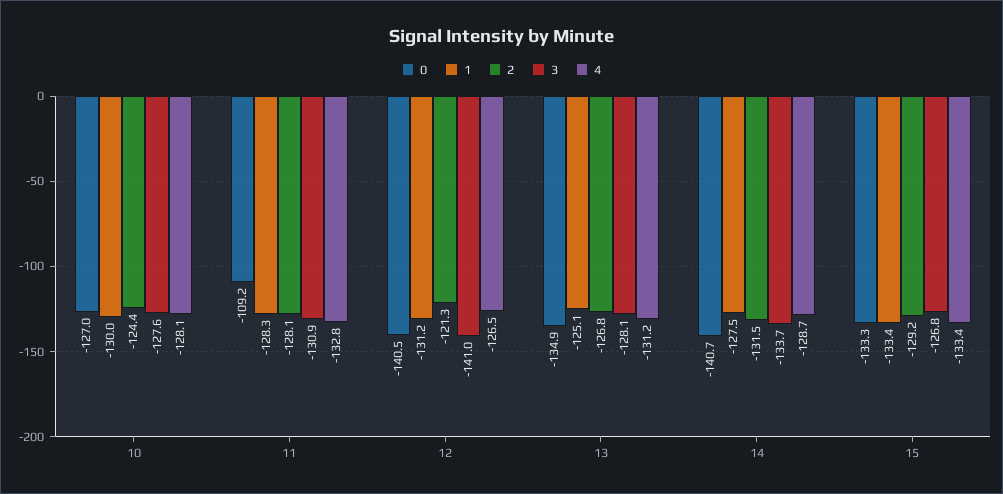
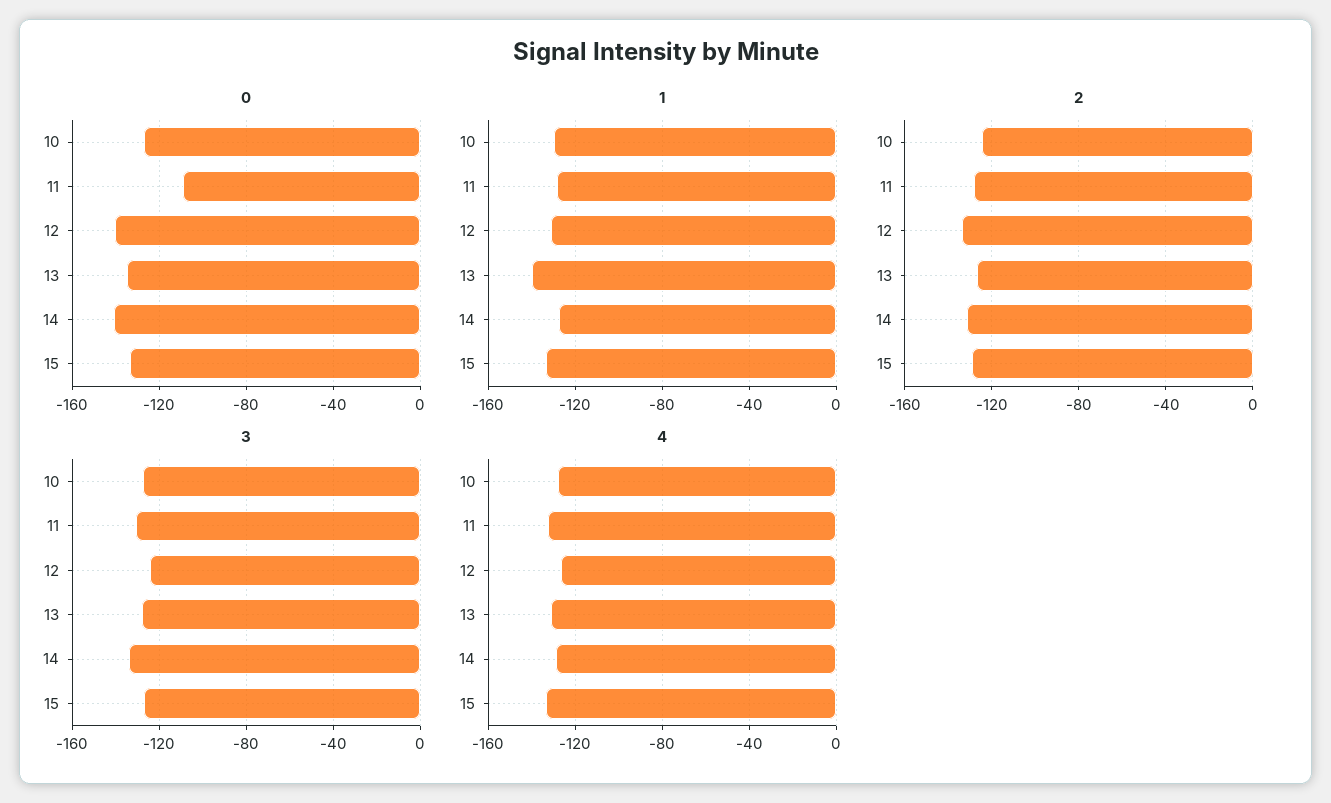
  {
    "0": {
      "10": -127,
      "11": -109.2,
      "12": -140.5,
      "13": -134.9,
      "14": -140.7,
      "15": -133.3
    },
    "1": {
      "10": -130,
      "11": -128.3,
      "12": -131.2,
-     "13": -125.1,
+     "13": -140,
      "14": -127.5,
      "15": -133.4
    },
    "2": {
      "10": -124.4,
      "11": -128.1,
-     "12": -121.3,
+     "12": -135,
      "13": -126.8,
      "14": -131.5,
      "15": -129.2
    },
    "3": {
      "10": -127.6,
      "11": -130.9,
-     "12": -141,
+     "12": -125,
      "13": -128.1,
      "14": -133.7,
      "15": -126.8
    },
    "4": {
      "10": -128.1,
      "11": -132.8,
      "12": -126.5,
      "13": -131.2,
      "14": -128.7,
      "15": -133.4
    }
  }

